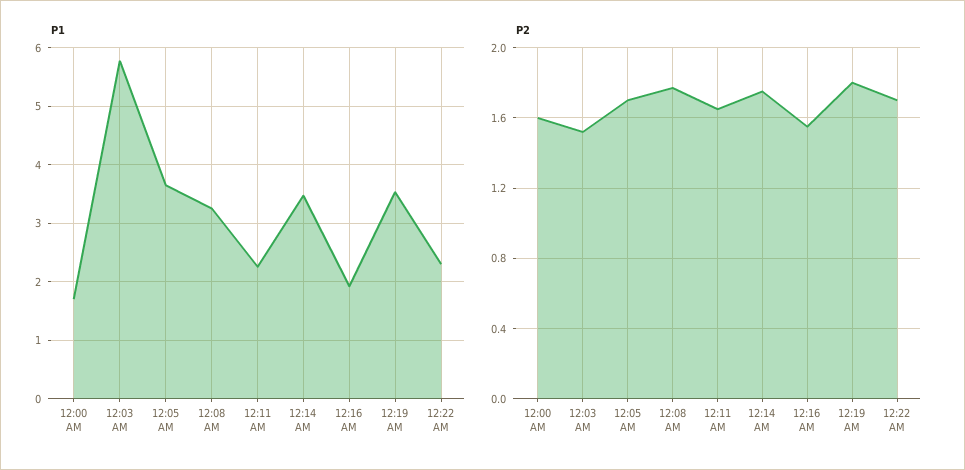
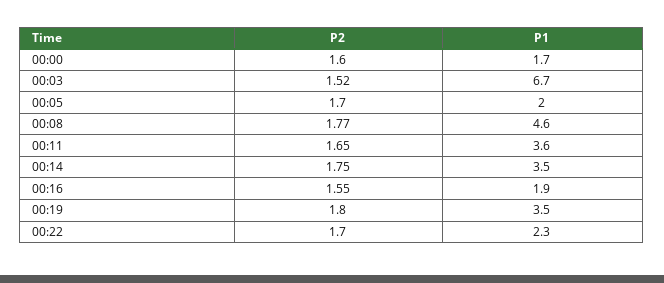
  {
    "P1": {
      "12:00 AM": 1.7,
-     "12:03 AM": 5.8,
+     "12:03 AM": 6.7,
-     "12:05 AM": 3.6,
+     "12:05 AM": 2,
-     "12:08 AM": 3.2,
+     "12:08 AM": 4.6,
-     "12:11 AM": 2.2,
+     "12:11 AM": 3.6,
      "12:14 AM": 3.5,
      "12:16 AM": 1.9,
      "12:19 AM": 3.5,
      "12:22 AM": 2.3
    },
    "P2": {
      "12:00 AM": 1.6,
      "12:03 AM": 1.52,
      "12:05 AM": 1.7,
      "12:08 AM": 1.77,
      "12:11 AM": 1.65,
      "12:14 AM": 1.75,
      "12:16 AM": 1.55,
      "12:19 AM": 1.8,
      "12:22 AM": 1.7
    }
  }

